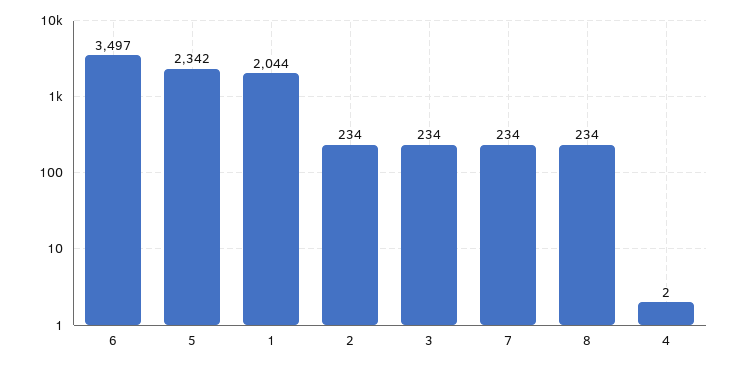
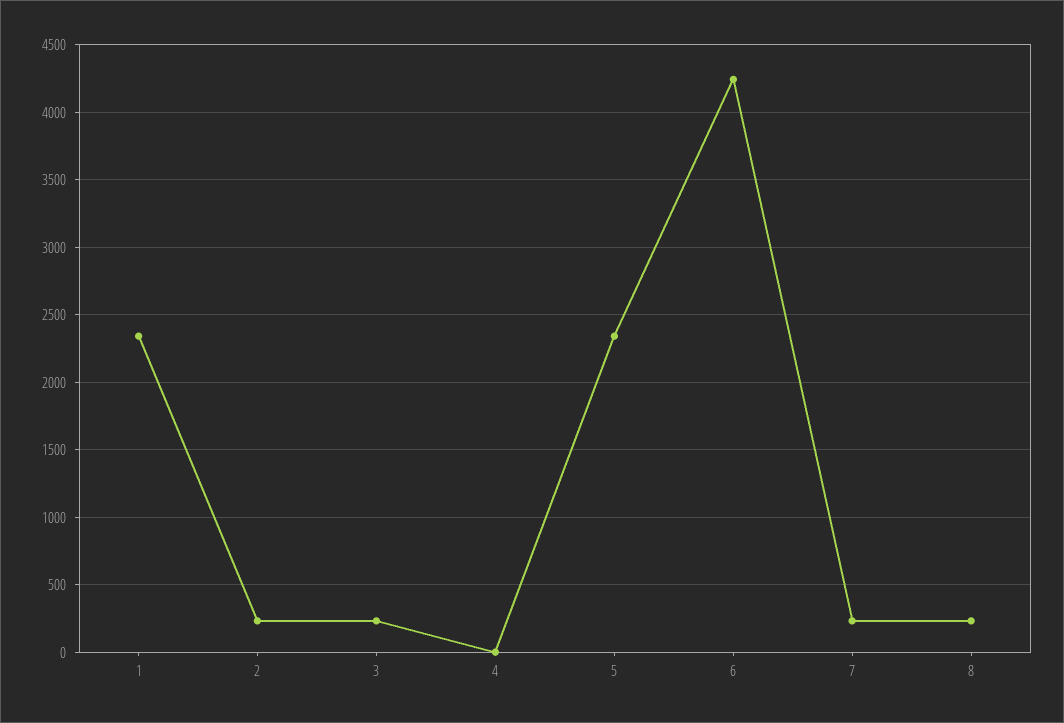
  {
-   "6": 3497,
+   "6": 4250,
    "5": 2342,
-   "1": 2044,
+   "1": 2350,
    "2": 234,
    "3": 234,
    "7": 234,
    "8": 234,
    "4": 2
  }

